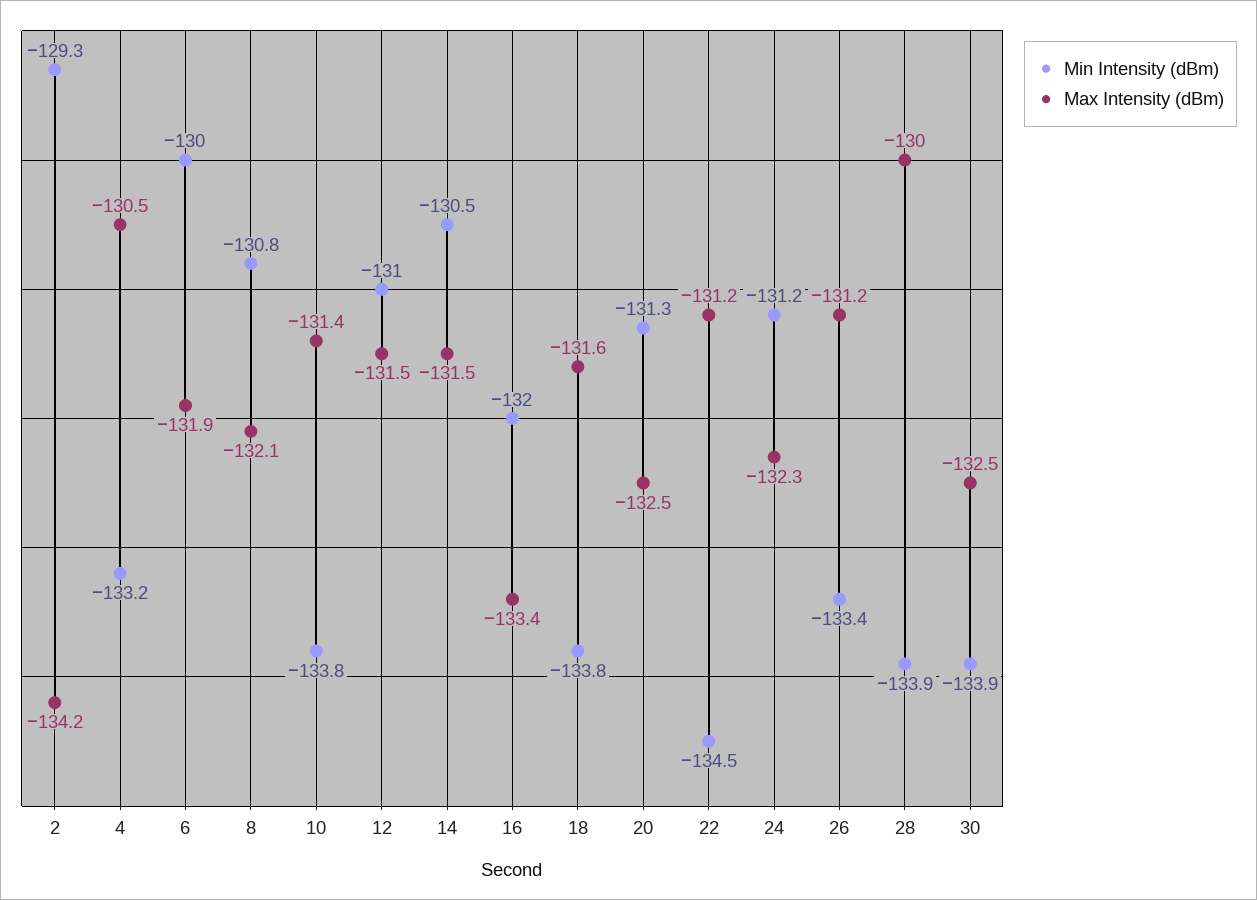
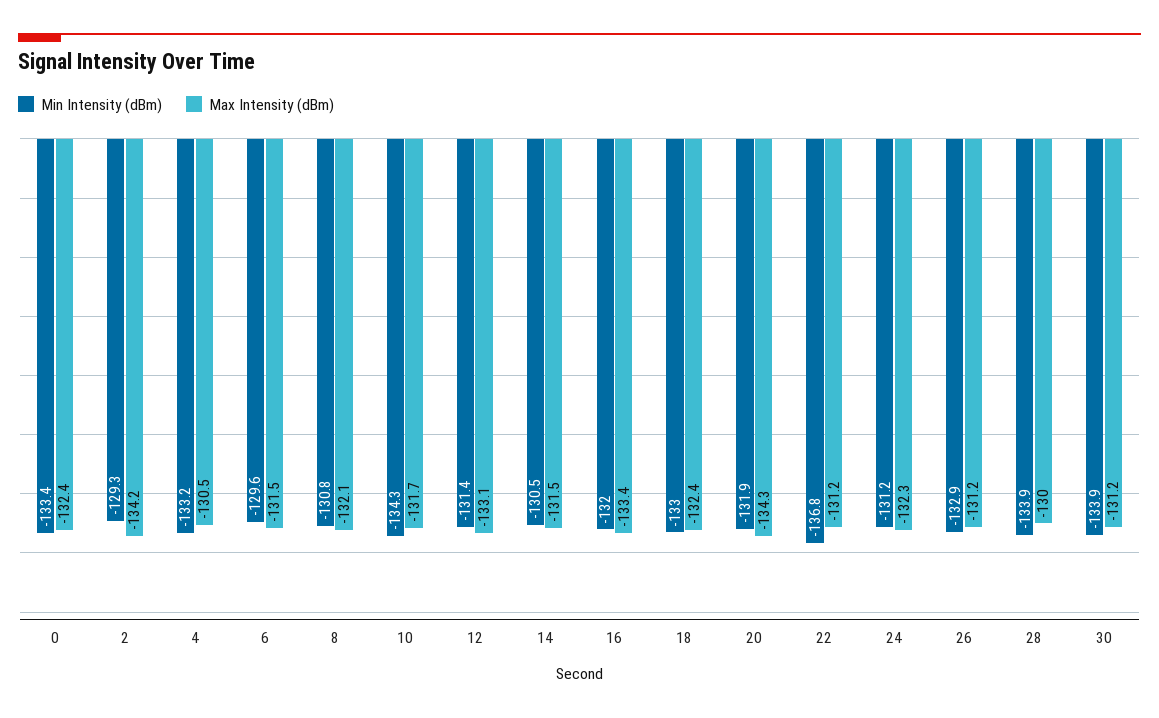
  {
    "Min Intensity (dBm)": {
      "2": -129.3,
      "4": -133.2,
-     "6": -130,
+     "6": -129.6,
      "8": -130.8,
-     "10": -133.8,
+     "10": -134.3,
-     "12": -131,
+     "12": -131.4,
      "14": -130.5,
      "16": -132,
-     "18": -133.8,
+     "18": -133,
-     "20": -131.3,
+     "20": -131.9,
-     "22": -134.5,
+     "22": -136.8,
      "24": -131.2,
-     "26": -133.4,
+     "26": -132.9,
      "28": -133.9,
-     "30": -133.9
+     "30": -133.9,
+     "0": -133.4
    },
    "Max Intensity (dBm)": {
      "2": -134.2,
      "4": -130.5,
-     "6": -131.9,
+     "6": -131.5,
      "8": -132.1,
-     "10": -131.4,
+     "10": -131.7,
-     "12": -131.5,
+     "12": -133.1,
      "14": -131.5,
      "16": -133.4,
-     "18": -131.6,
+     "18": -132.4,
-     "20": -132.5,
+     "20": -134.3,
      "22": -131.2,
      "24": -132.3,
      "26": -131.2,
      "28": -130,
-     "30": -132.5
+     "30": -131.2,
+     "0": -132.4
    }
  }

